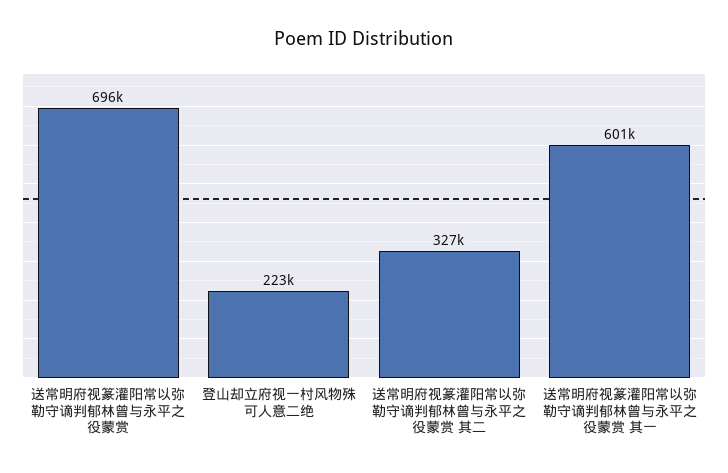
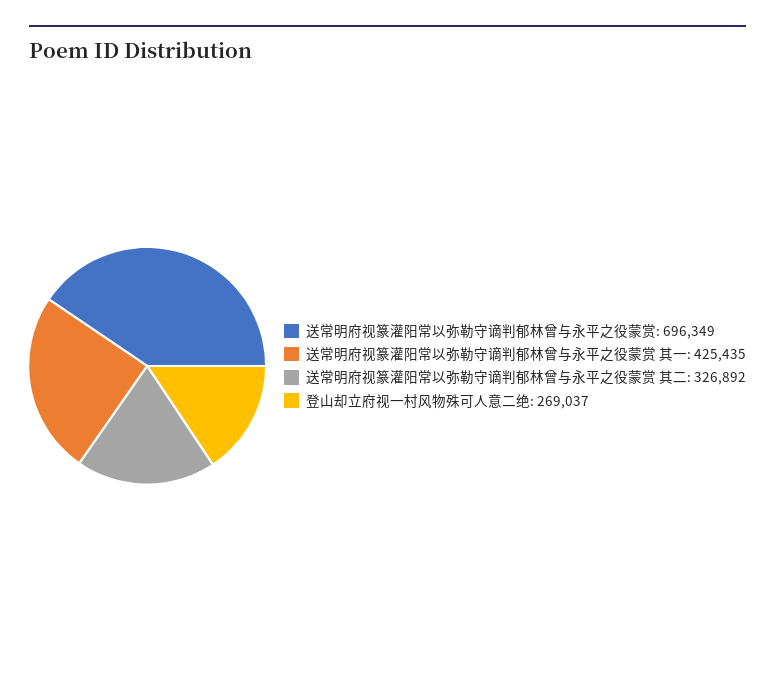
  {
    "送常明府视篆灌阳常以弥勒守谪判郁林曾与永平之役蒙赏": 696349,
-   "登山却立府视一村风物殊可人意二绝": 223000,
+   "登山却立府视一村风物殊可人意二绝": 269037,
    "送常明府视篆灌阳常以弥勒守谪判郁林曾与永平之役蒙赏 其二": 326892,
-   "送常明府视篆灌阳常以弥勒守谪判郁林曾与永平之役蒙赏 其一": 601000
+   "送常明府视篆灌阳常以弥勒守谪判郁林曾与永平之役蒙赏 其一": 425435
  }

